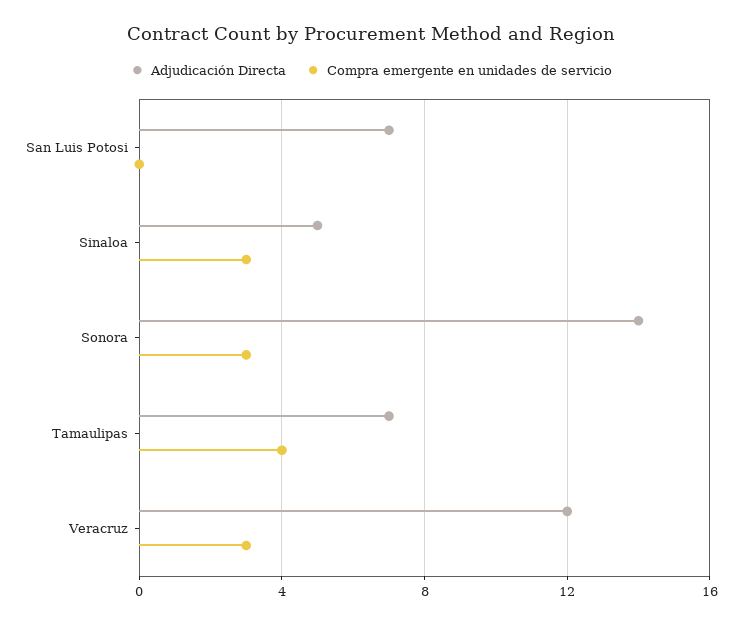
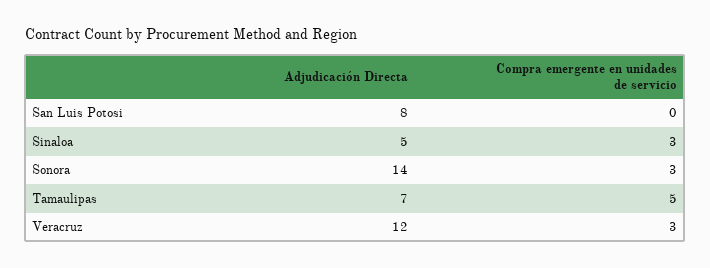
  {
    "Adjudicación Directa": {
-     "San Luis Potosi": 7,
+     "San Luis Potosi": 8,
      "Sinaloa": 5,
      "Sonora": 14,
      "Tamaulipas": 7,
      "Veracruz": 12
    },
    "Compra emergente en unidades de servicio": {
      "San Luis Potosi": 0,
      "Sinaloa": 3,
      "Sonora": 3,
-     "Tamaulipas": 4,
+     "Tamaulipas": 5,
      "Veracruz": 3
    }
  }

